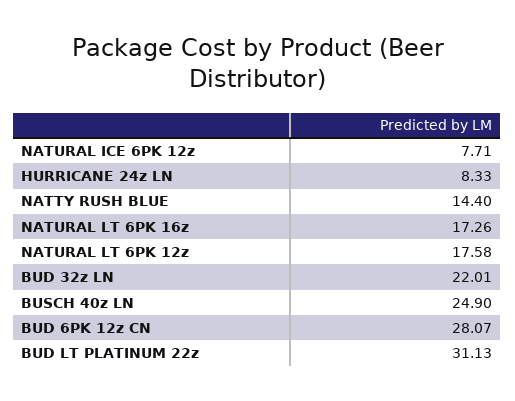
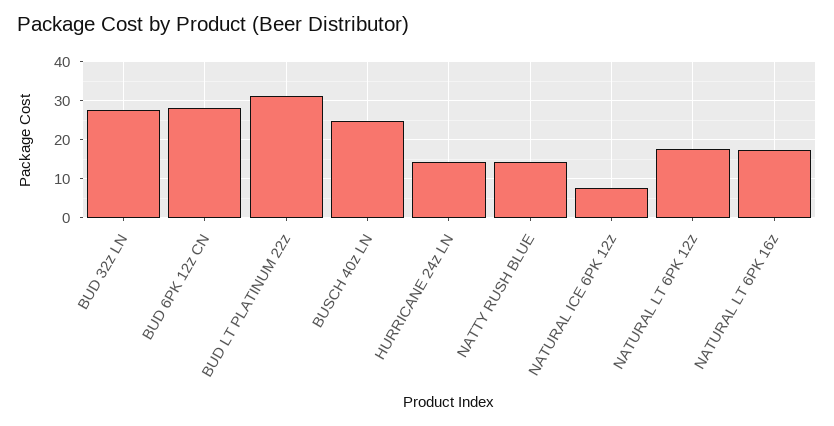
  {
    "NATURAL ICE 6PK 12z": 7.71,
-   "HURRICANE 24z LN": 8.33,
+   "HURRICANE 24z LN": 14,
    "NATTY RUSH BLUE": 14.4,
    "NATURAL LT 6PK 16z": 17.26,
    "NATURAL LT 6PK 12z": 17.58,
-   "BUD 32z LN": 22.01,
+   "BUD 32z LN": 28,
    "BUSCH 40z LN": 24.9,
    "BUD 6PK 12z CN": 28.07,
    "BUD LT PLATINUM 22z": 31.13
  }

